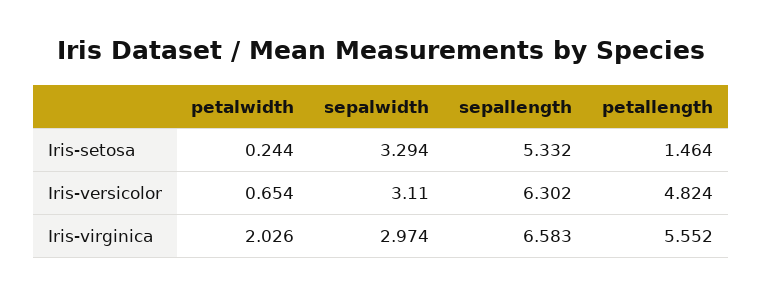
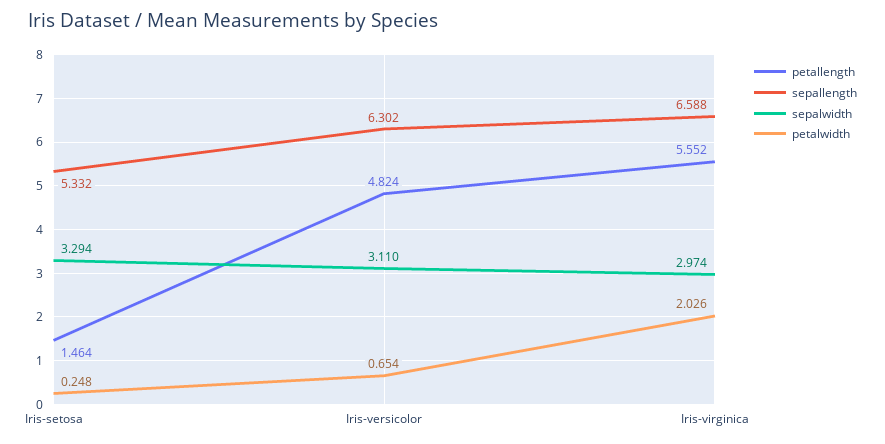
  {
    "petalwidth": {
-     "Iris-setosa": 0.244,
+     "Iris-setosa": 0.248,
      "Iris-versicolor": 0.654,
      "Iris-virginica": 2.026
    },
    "sepalwidth": {
      "Iris-setosa": 3.294,
      "Iris-versicolor": 3.11,
      "Iris-virginica": 2.974
    },
    "sepallength": {
      "Iris-setosa": 5.332,
      "Iris-versicolor": 6.302,
-     "Iris-virginica": 6.583
+     "Iris-virginica": 6.588
    },
    "petallength": {
      "Iris-setosa": 1.464,
      "Iris-versicolor": 4.824,
      "Iris-virginica": 5.552
    }
  }

